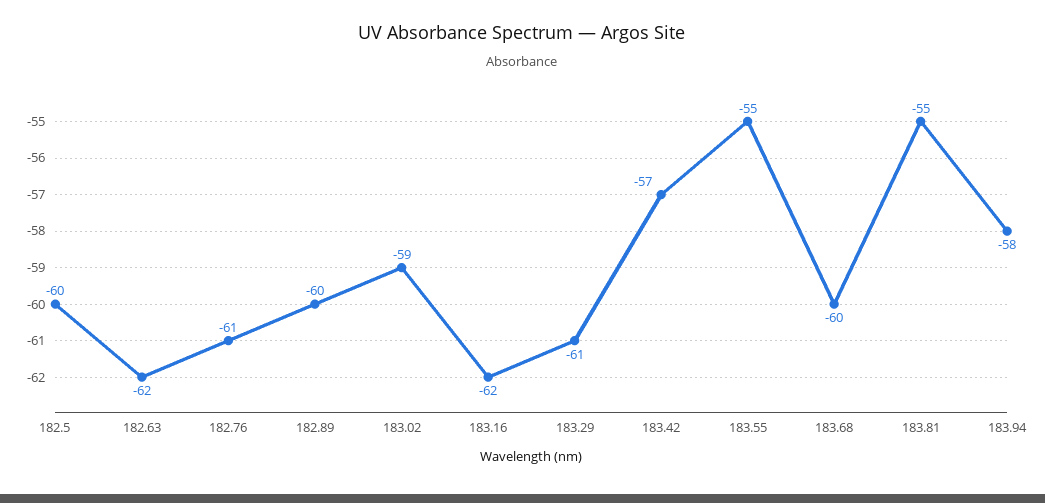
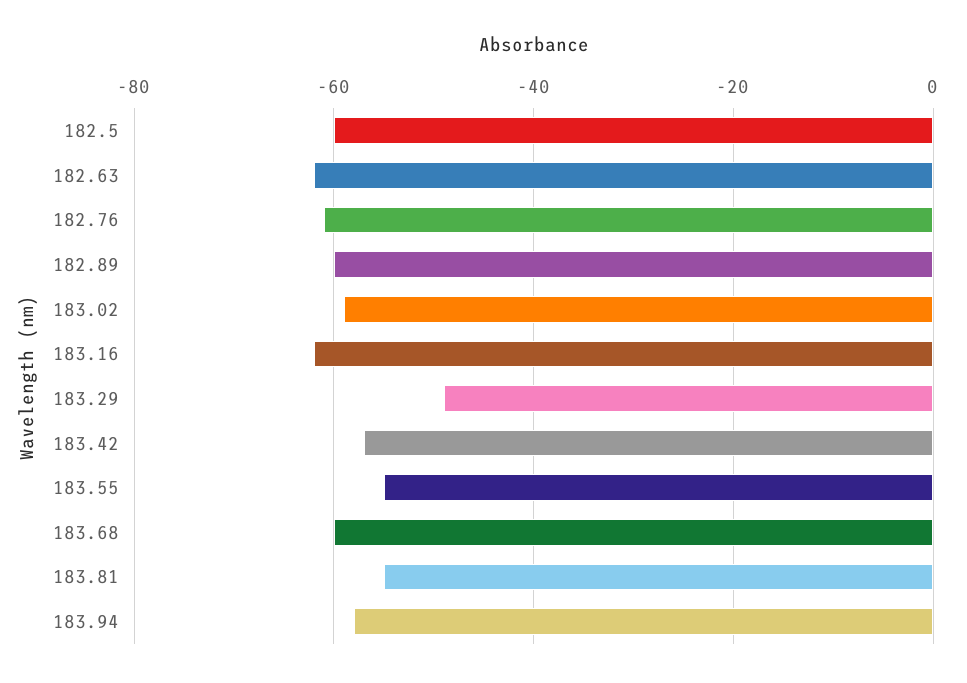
  {
    "182.5": -60,
    "182.63": -62,
    "182.76": -61,
    "182.89": -60,
    "183.02": -59,
    "183.16": -62,
-   "183.29": -61,
+   "183.29": -50,
    "183.42": -57,
    "183.55": -55,
    "183.68": -60,
    "183.81": -55,
    "183.94": -58
  }

